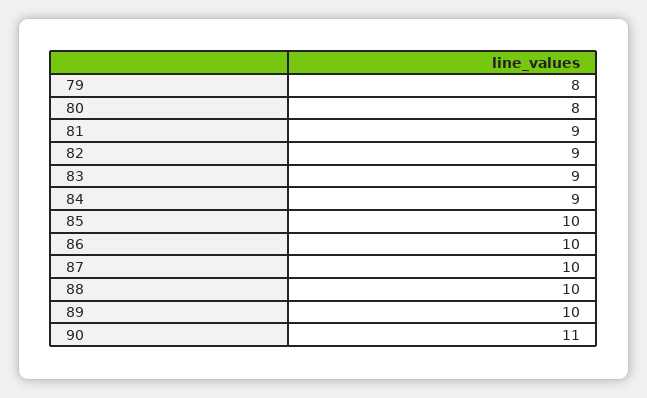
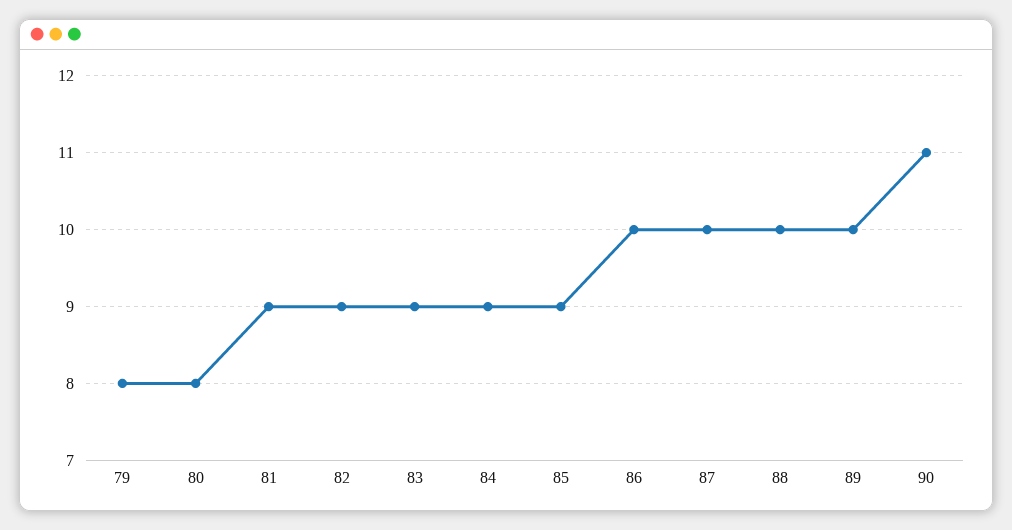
  {
    "79": 8,
    "80": 8,
    "81": 9,
    "82": 9,
    "83": 9,
    "84": 9,
-   "85": 10,
+   "85": 9,
    "86": 10,
    "87": 10,
    "88": 10,
    "89": 10,
    "90": 11
  }

